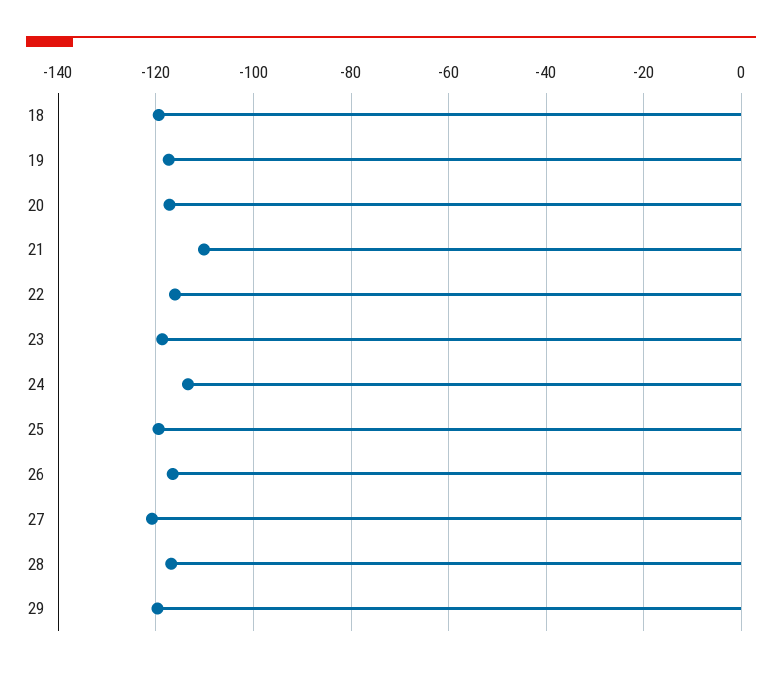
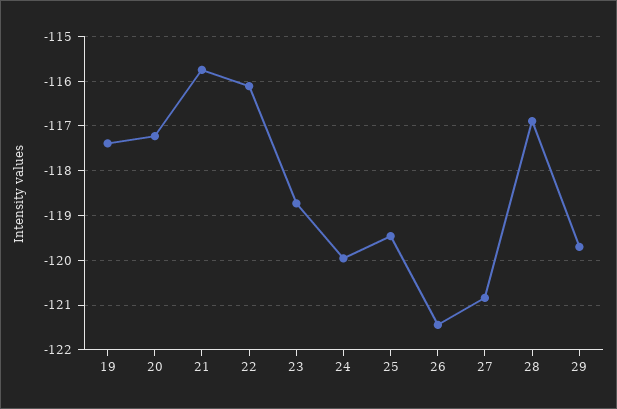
  {
-   "18": -120,
    "19": -117.4,
    "20": -117.2,
-   "21": -110,
+   "21": -115.8,
    "22": -116.2,
    "23": -118.8,
-   "24": -114,
+   "24": -120,
    "25": -119.4,
-   "26": -116,
+   "26": -121.4,
    "27": -120.8,
    "28": -116.8,
    "29": -119.8
  }

